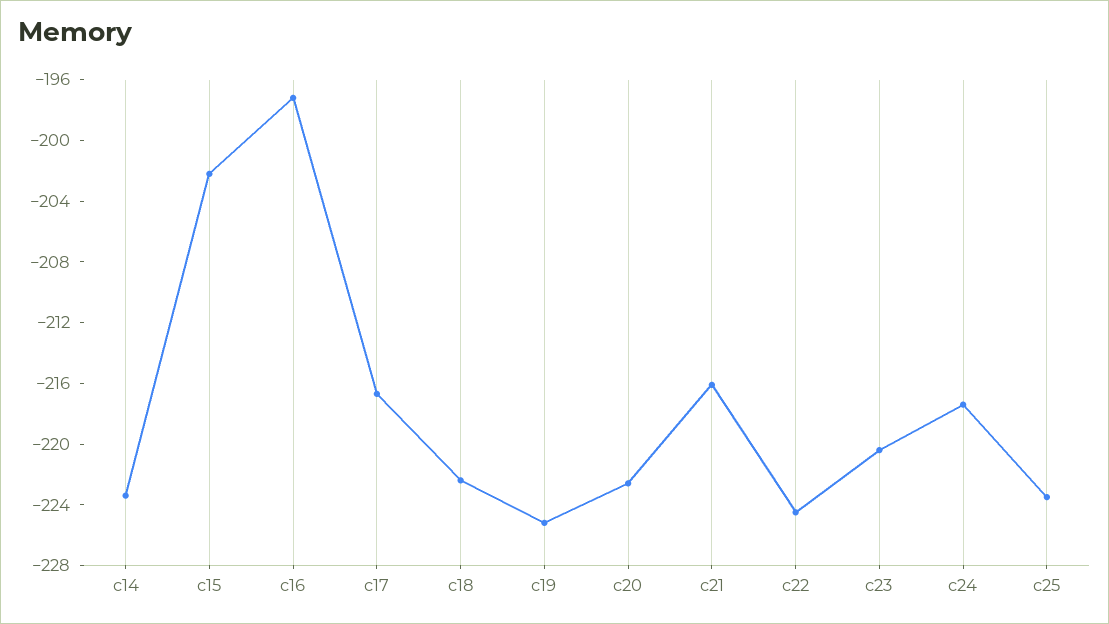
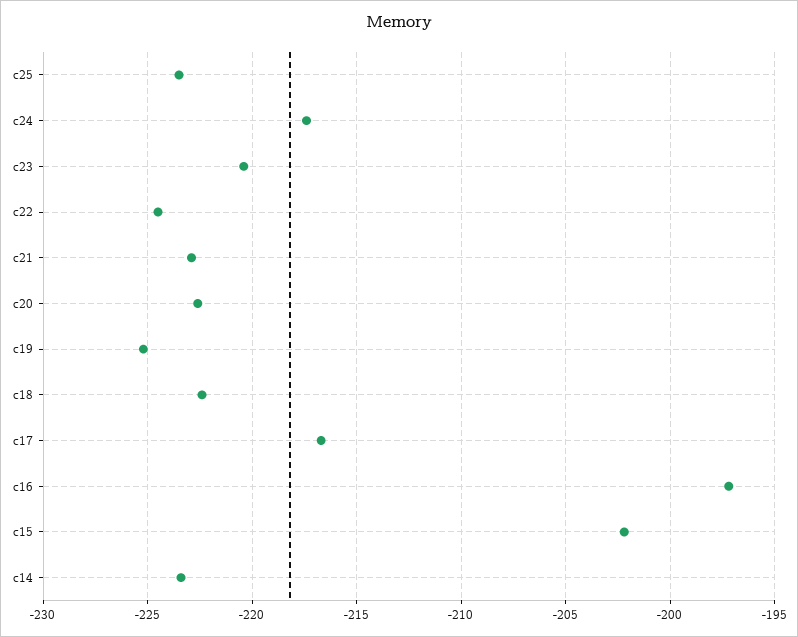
  {
    "c14": -223.5,
    "c15": -202,
    "c16": -197,
    "c17": -216.5,
    "c18": -222.5,
    "c19": -225,
    "c20": -222.5,
-   "c21": -216,
+   "c21": -223,
    "c22": -224.5,
    "c23": -220.5,
    "c24": -217.5,
    "c25": -223.5
  }

